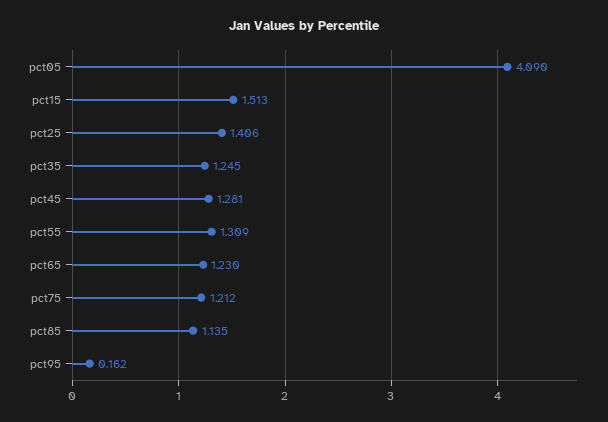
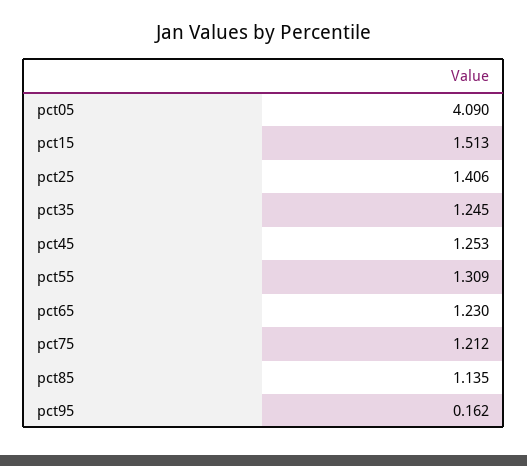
  {
    "pct05": 4.09,
    "pct15": 1.513,
    "pct25": 1.406,
    "pct35": 1.245,
-   "pct45": 1.281,
+   "pct45": 1.253,
    "pct55": 1.309,
    "pct65": 1.23,
    "pct75": 1.212,
    "pct85": 1.135,
    "pct95": 0.162
  }

